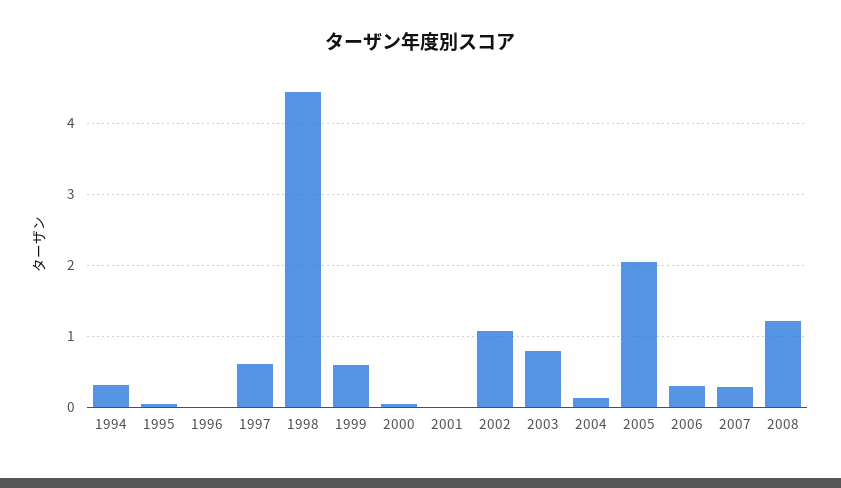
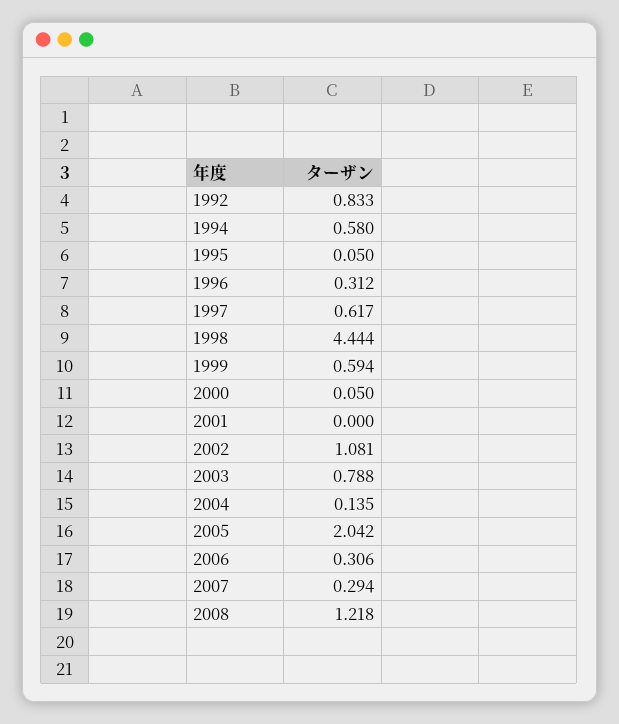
  {
-   "1994": 0.3,
+   "1994": 0.58,
    "1995": 0.05,
-   "1996": 0,
+   "1996": 0.312,
    "1997": 0.617,
    "1998": 4.444,
    "1999": 0.594,
    "2000": 0.05,
    "2001": 0,
    "2002": 1.081,
    "2003": 0.788,
    "2004": 0.135,
    "2005": 2.042,
    "2006": 0.306,
    "2007": 0.294,
-   "2008": 1.218
+   "2008": 1.218,
+   "1992": 0.833
  }

